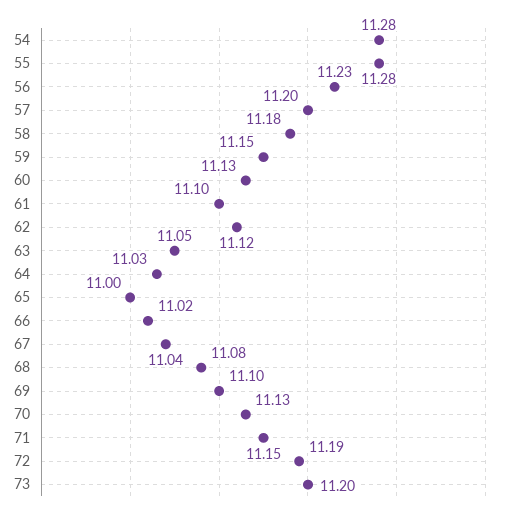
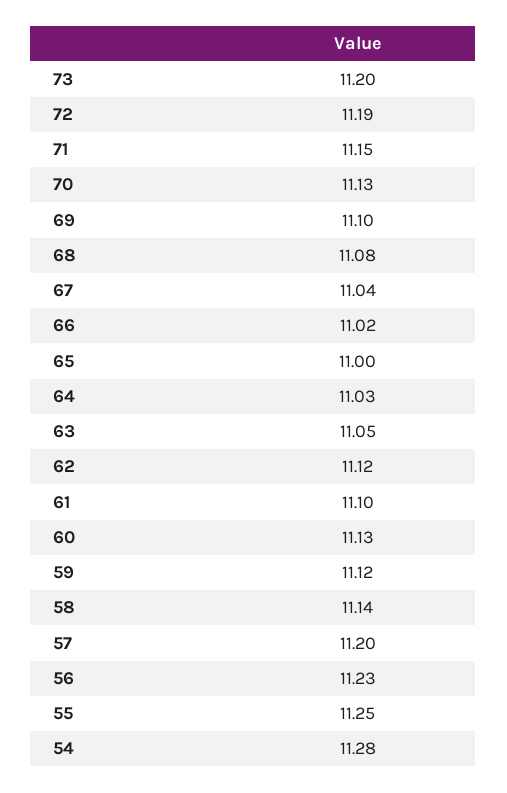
  {
    "54": 11.28,
-   "55": 11.28,
+   "55": 11.25,
    "56": 11.23,
    "57": 11.2,
-   "58": 11.18,
+   "58": 11.14,
-   "59": 11.15,
+   "59": 11.12,
    "60": 11.13,
    "61": 11.1,
    "62": 11.12,
    "63": 11.05,
    "64": 11.03,
    "65": 11,
    "66": 11.02,
    "67": 11.04,
    "68": 11.08,
    "69": 11.1,
    "70": 11.13,
    "71": 11.15,
    "72": 11.19,
    "73": 11.2
  }

